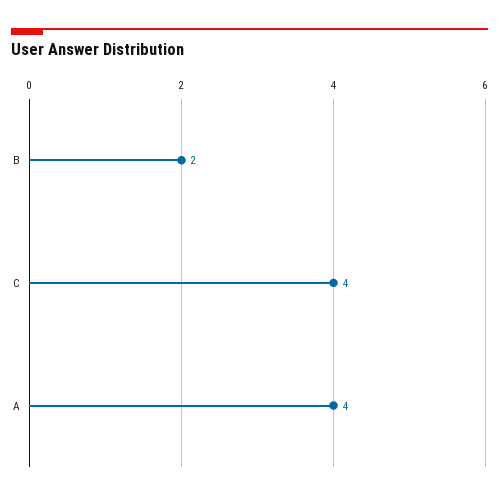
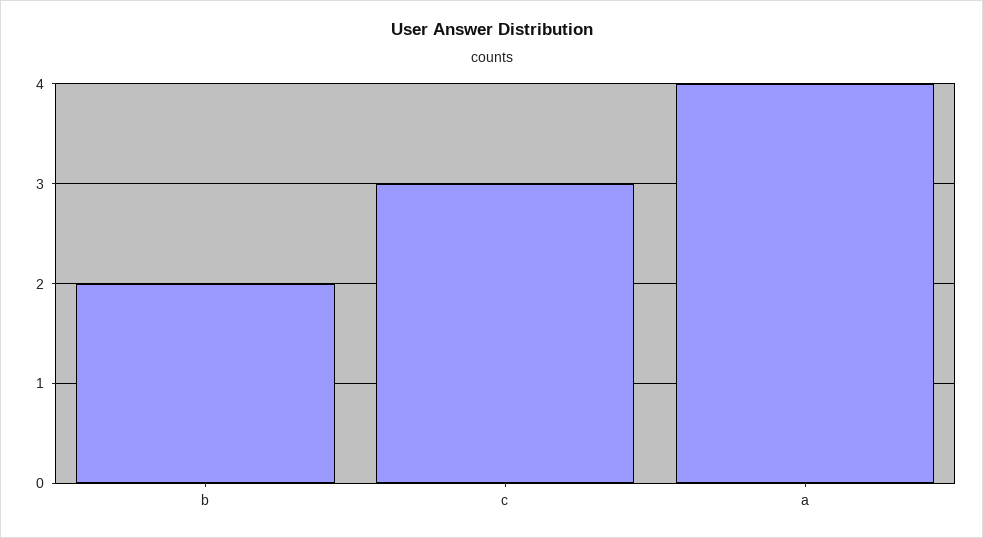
  {
    "B": 2,
-   "C": 4,
+   "C": 3,
    "A": 4
  }

